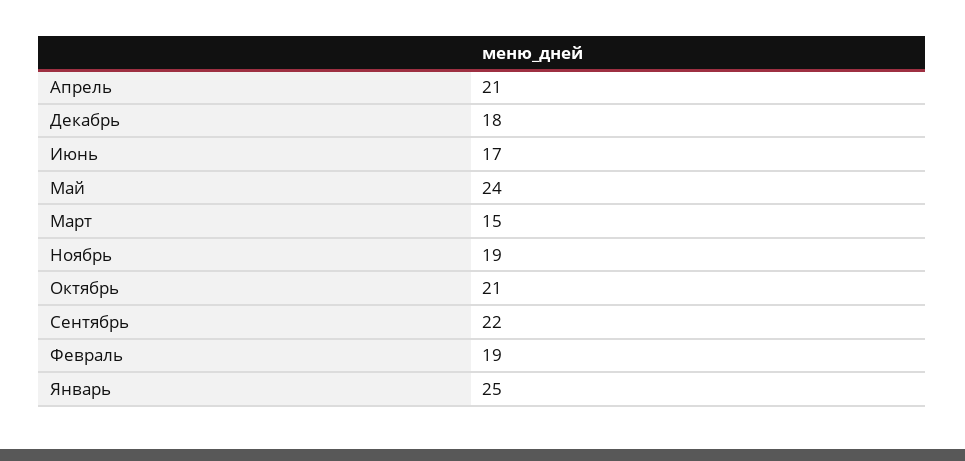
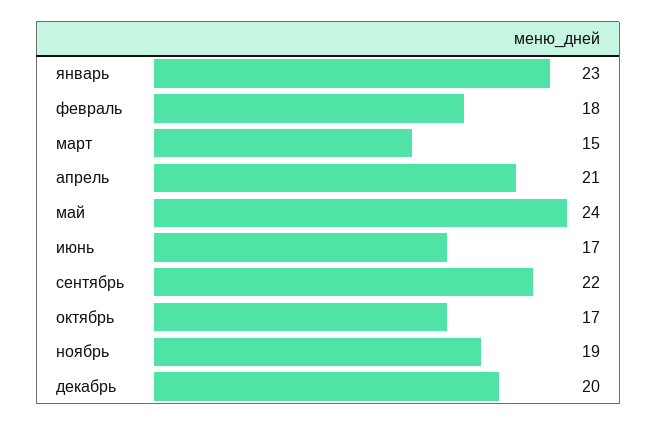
  {
    "Апрель": 21,
-   "Декабрь": 18,
+   "Декабрь": 20,
    "Июнь": 17,
    "Май": 24,
    "Март": 15,
    "Ноябрь": 19,
-   "Октябрь": 21,
+   "Октябрь": 17,
    "Сентябрь": 22,
-   "Февраль": 19,
+   "Февраль": 18,
-   "Январь": 25
+   "Январь": 23
  }

